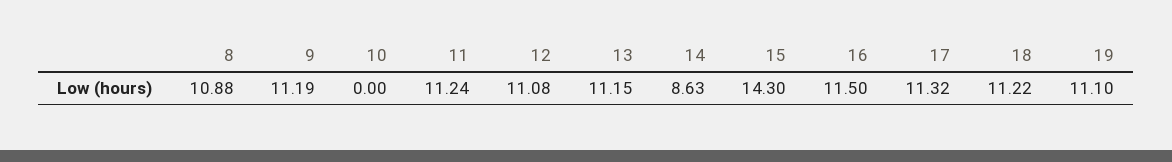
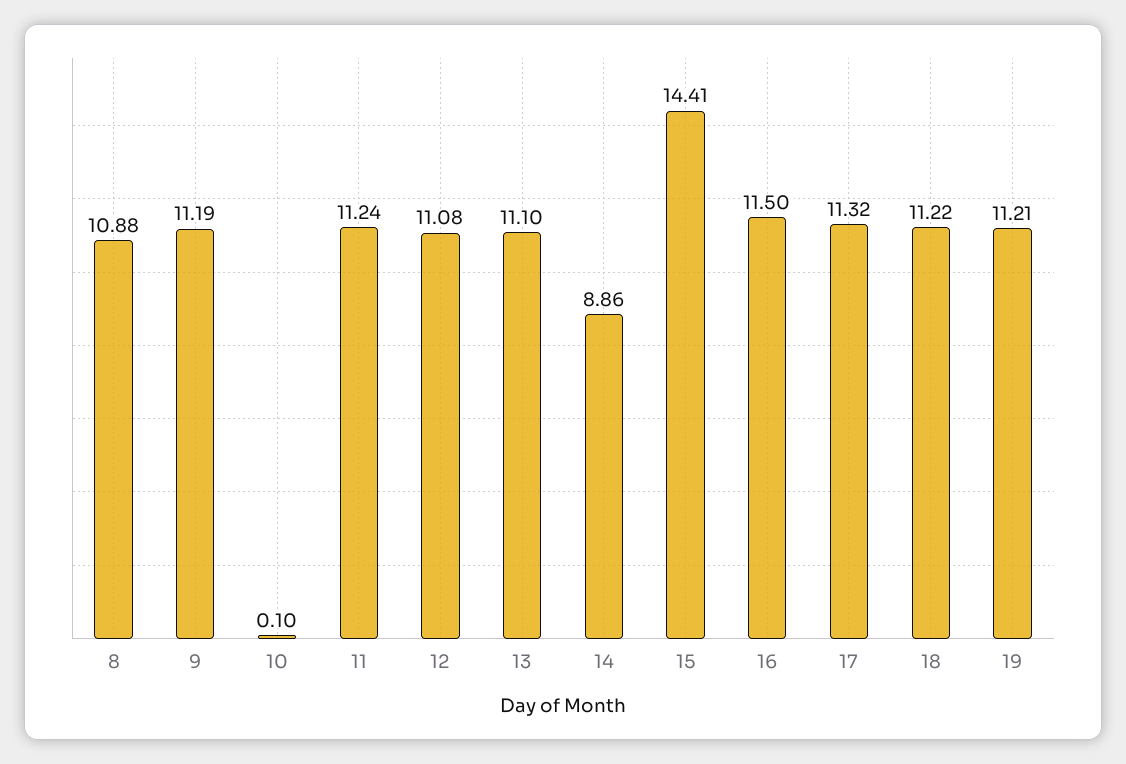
  {
    "8": 10.88,
    "9": 11.19,
-   "10": 0,
+   "10": 0.1,
    "11": 11.24,
    "12": 11.08,
-   "13": 11.15,
+   "13": 11.1,
-   "14": 8.63,
+   "14": 8.86,
-   "15": 14.3,
+   "15": 14.41,
    "16": 11.5,
    "17": 11.32,
    "18": 11.22,
-   "19": 11.1
+   "19": 11.21
  }

